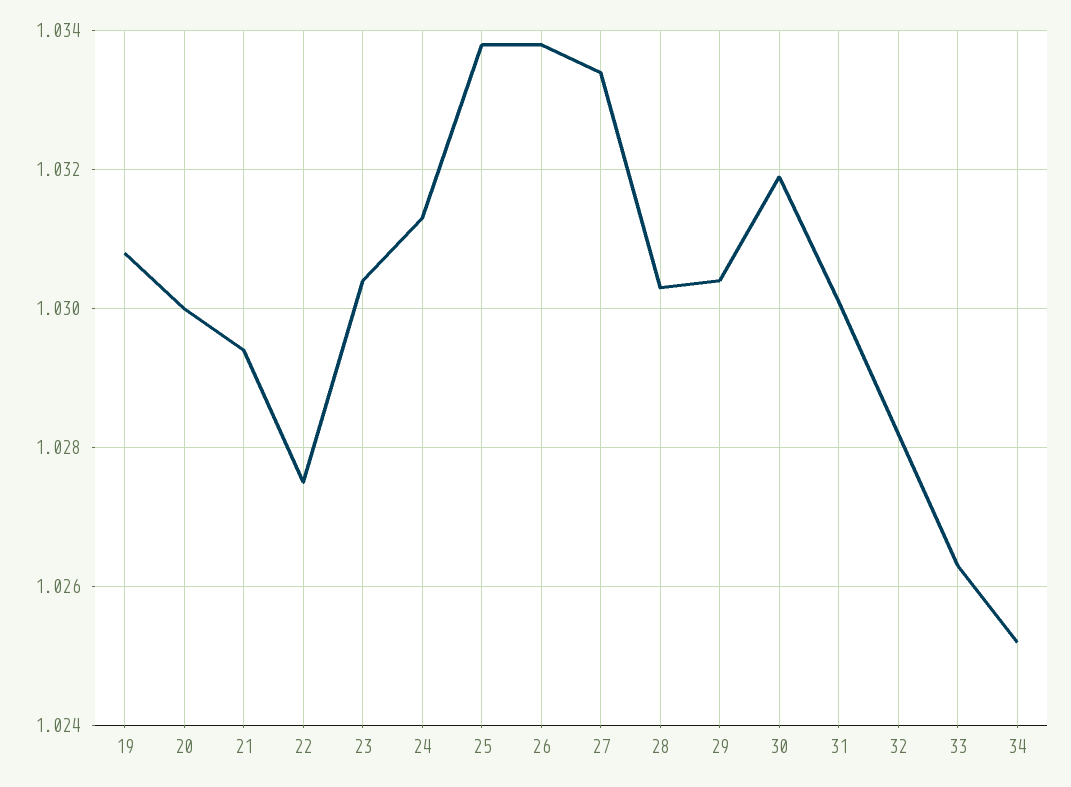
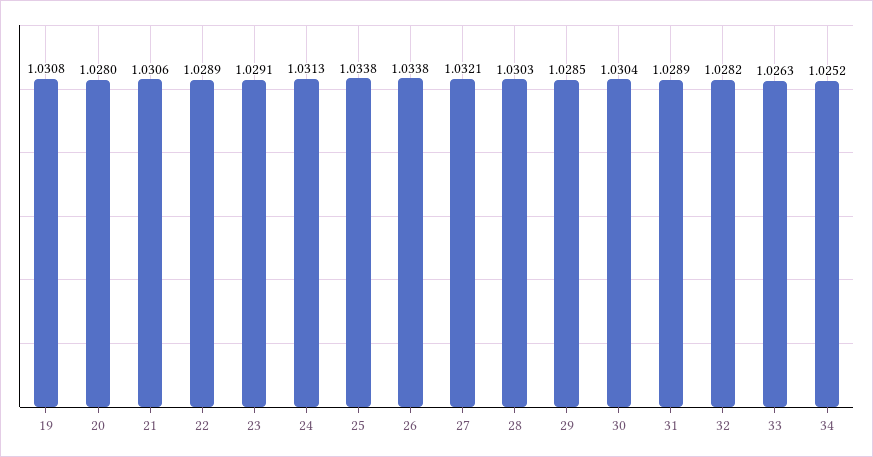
  {
    "19": 1.0308,
-   "20": 1.03,
+   "20": 1.028,
-   "21": 1.0295,
+   "21": 1.0306,
-   "22": 1.0275,
+   "22": 1.0289,
-   "23": 1.0305,
+   "23": 1.0291,
    "24": 1.0313,
    "25": 1.0338,
    "26": 1.0338,
-   "27": 1.0335,
+   "27": 1.0321,
    "28": 1.0303,
-   "29": 1.0305,
+   "29": 1.0285,
-   "30": 1.032,
+   "30": 1.0304,
-   "31": 1.03,
+   "31": 1.0289,
    "32": 1.0282,
    "33": 1.0263,
    "34": 1.0252
  }

